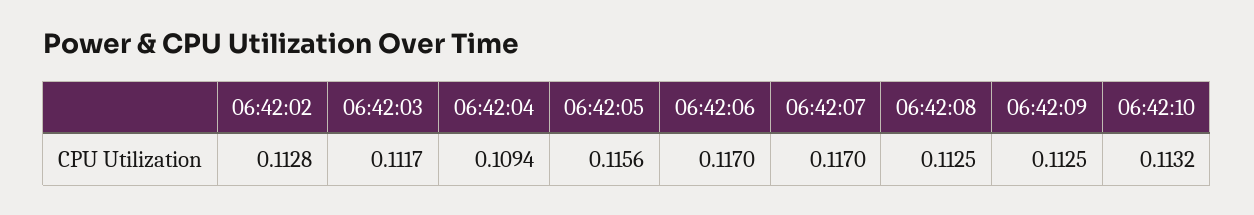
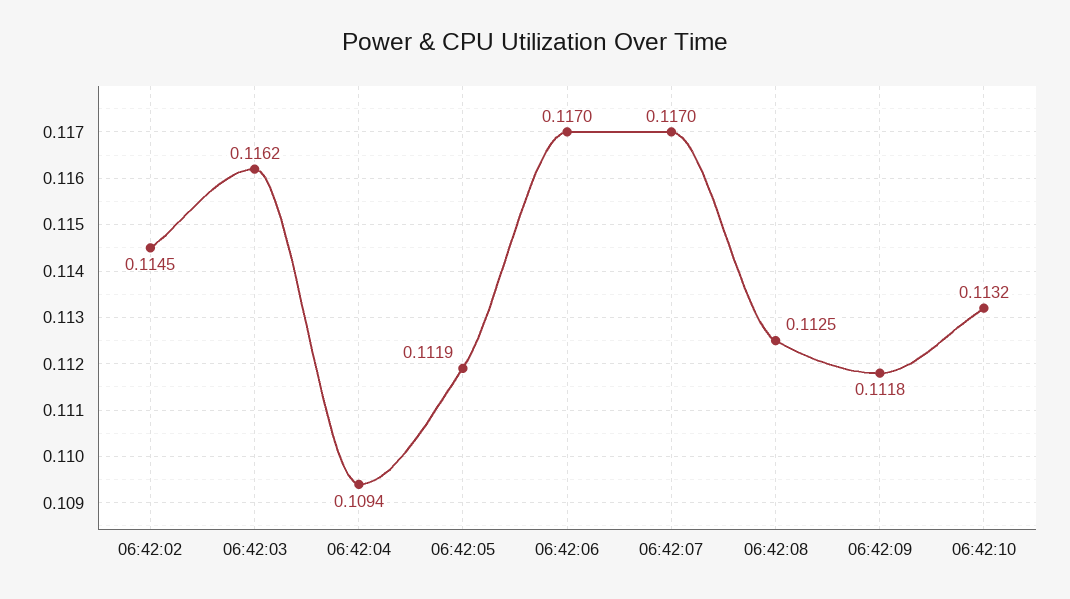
  {
-   "06:42:02": 0.1128,
+   "06:42:02": 0.1145,
-   "06:42:03": 0.1117,
+   "06:42:03": 0.1162,
    "06:42:04": 0.1094,
-   "06:42:05": 0.1156,
+   "06:42:05": 0.1119,
    "06:42:06": 0.117,
    "06:42:07": 0.117,
    "06:42:08": 0.1125,
-   "06:42:09": 0.1125,
+   "06:42:09": 0.1118,
    "06:42:10": 0.1132
  }

